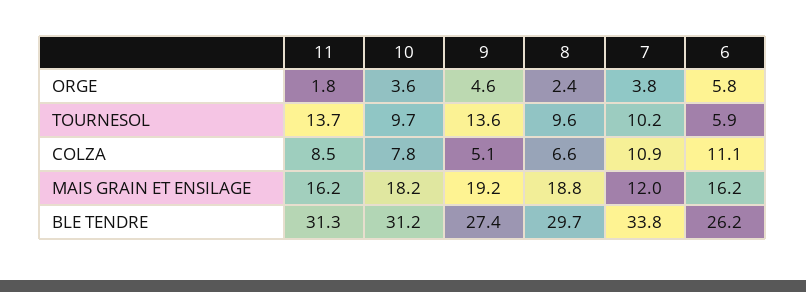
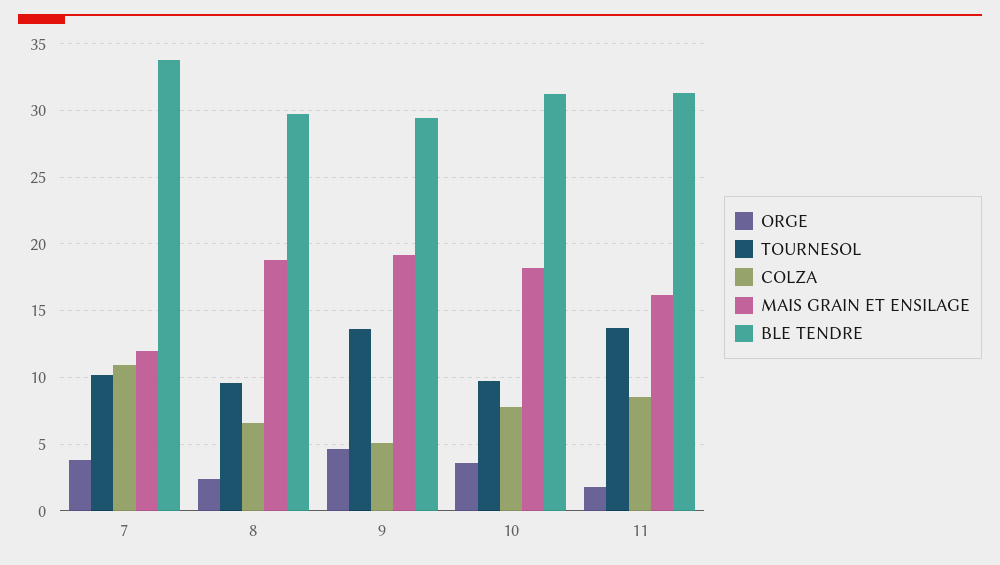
  {
    "ORGE": {
      "11": 1.8,
      "10": 3.6,
      "9": 4.6,
      "8": 2.4,
-     "7": 3.8,
+     "7": 3.8
-     "6": 5.8
    },
    "TOURNESOL": {
      "11": 13.7,
      "10": 9.7,
      "9": 13.6,
      "8": 9.6,
-     "7": 10.2,
+     "7": 10.2
-     "6": 5.9
    },
    "COLZA": {
      "11": 8.5,
      "10": 7.8,
      "9": 5.1,
      "8": 6.6,
-     "7": 10.9,
+     "7": 10.9
-     "6": 11.1
    },
    "MAIS GRAIN ET ENSILAGE": {
      "11": 16.2,
      "10": 18.2,
      "9": 19.2,
      "8": 18.8,
-     "7": 12,
+     "7": 12
-     "6": 16.2
    },
    "BLE TENDRE": {
      "11": 31.3,
      "10": 31.2,
-     "9": 27.4,
+     "9": 29.5,
      "8": 29.7,
-     "7": 33.8,
+     "7": 33.8
-     "6": 26.2
    }
  }

